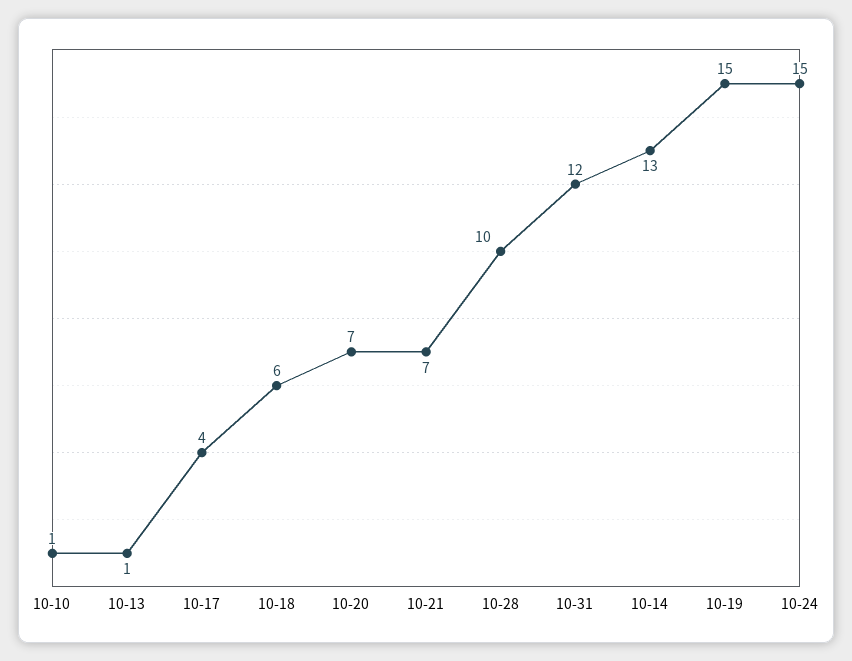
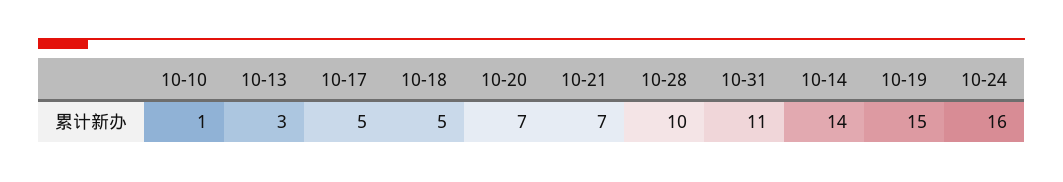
  {
    "10-10": 1,
-   "10-13": 1,
+   "10-13": 3,
-   "10-17": 4,
+   "10-17": 5,
-   "10-18": 6,
+   "10-18": 5,
    "10-20": 7,
    "10-21": 7,
    "10-28": 10,
-   "10-31": 12,
+   "10-31": 11,
-   "10-14": 13,
+   "10-14": 14,
    "10-19": 15,
-   "10-24": 15
+   "10-24": 16
  }

